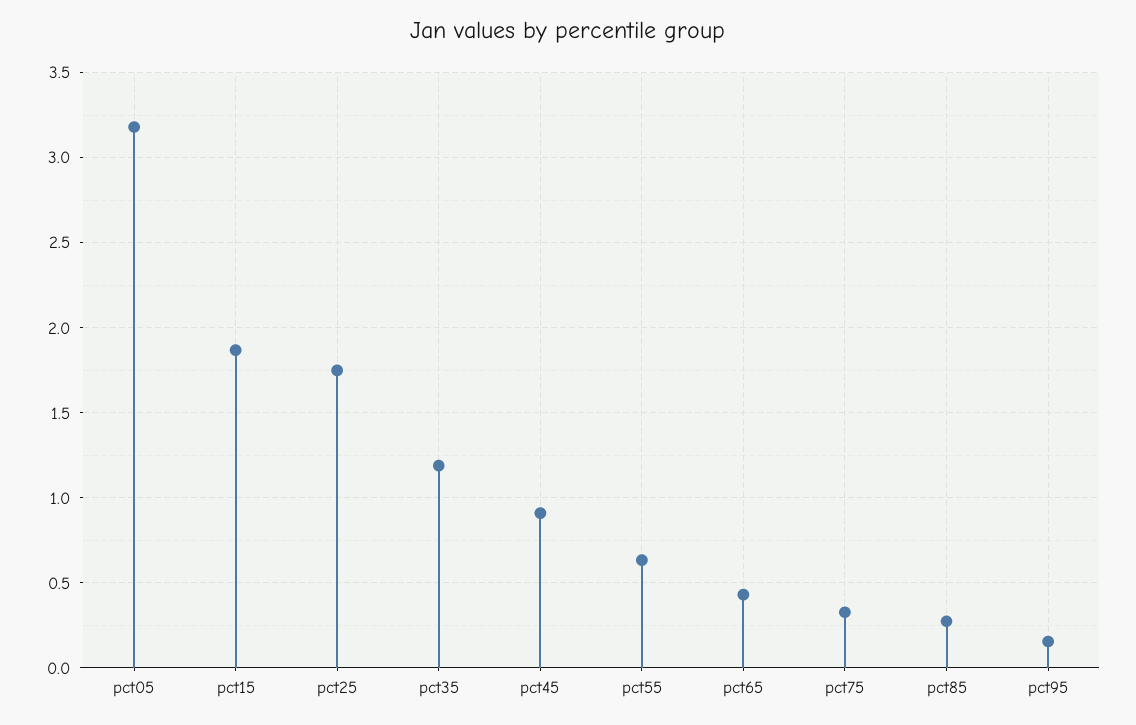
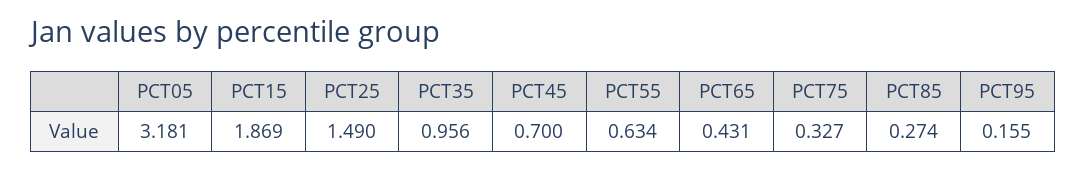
  {
    "pct05": 3.181,
    "pct15": 1.869,
-   "pct25": 1.75,
+   "pct25": 1.49,
-   "pct35": 1.2,
+   "pct35": 0.956,
-   "pct45": 0.9,
+   "pct45": 0.7,
    "pct55": 0.634,
    "pct65": 0.431,
    "pct75": 0.327,
    "pct85": 0.274,
    "pct95": 0.155
  }

